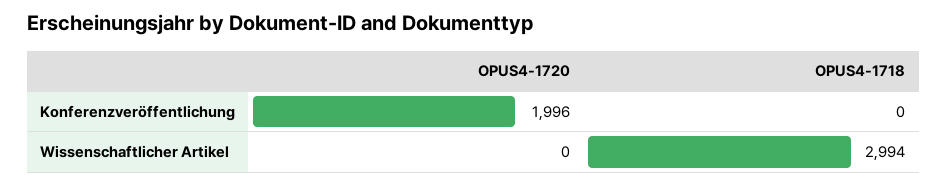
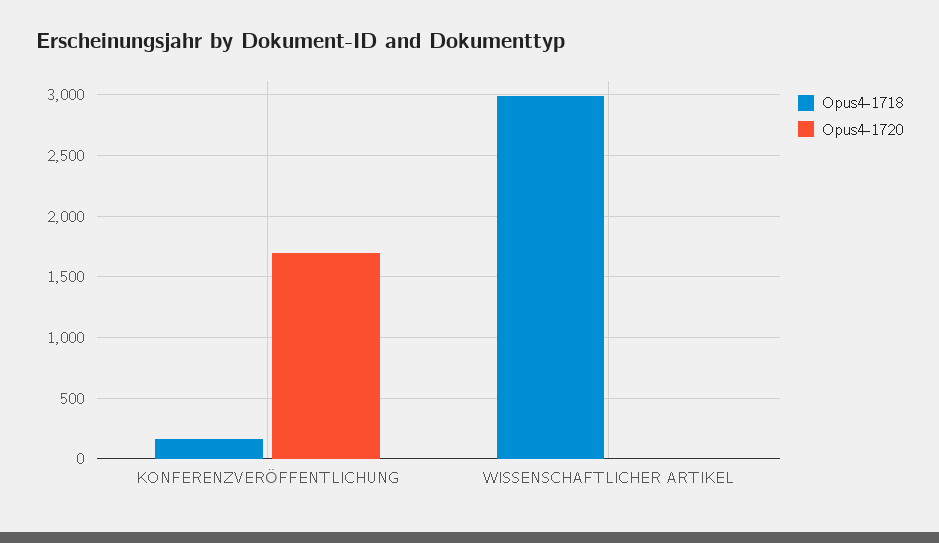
  {
    "OPUS4-1720": {
-     "Konferenzveröffentlichung": 1996,
+     "Konferenzveröffentlichung": 1700,
      "Wissenschaftlicher Artikel": 0
    },
    "OPUS4-1718": {
-     "Konferenzveröffentlichung": 0,
+     "Konferenzveröffentlichung": 150,
      "Wissenschaftlicher Artikel": 2994
    }
  }

